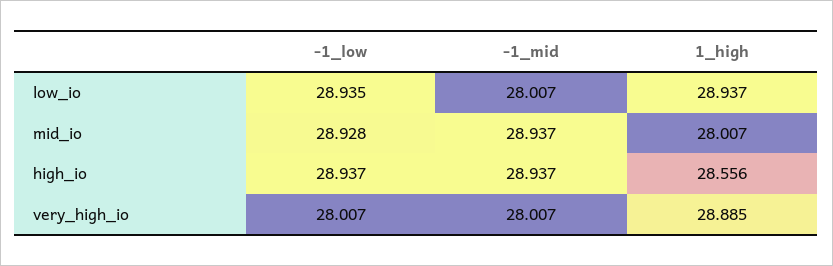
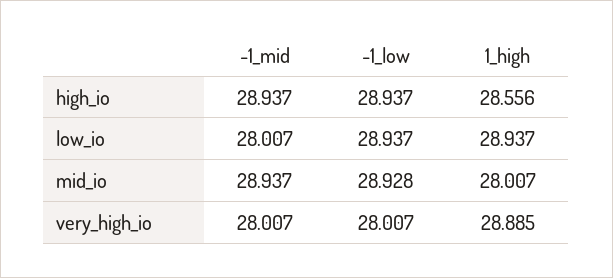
  {
    "-1_low": {
-     "low_io": 28.935,
+     "low_io": 28.937,
      "mid_io": 28.928,
      "high_io": 28.937,
      "very_high_io": 28.007
    },
    "-1_mid": {
      "low_io": 28.007,
      "mid_io": 28.937,
      "high_io": 28.937,
      "very_high_io": 28.007
    },
    "1_high": {
      "low_io": 28.937,
      "mid_io": 28.007,
      "high_io": 28.556,
      "very_high_io": 28.885
    }
  }

